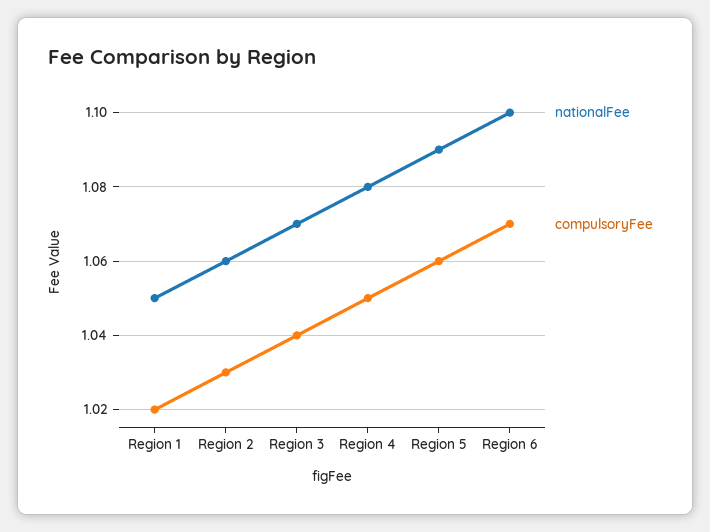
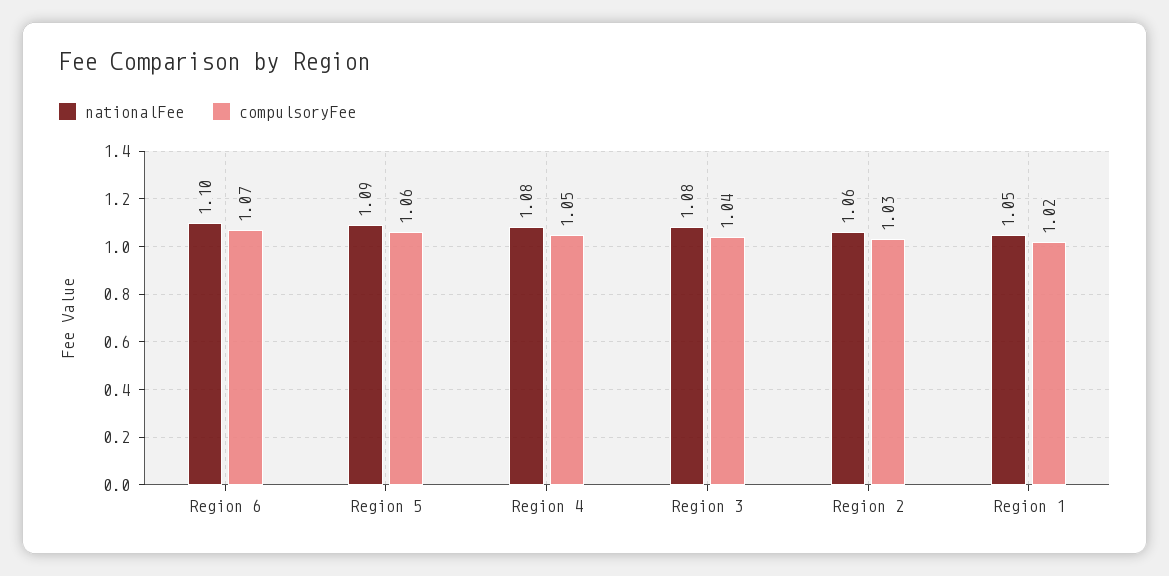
  {
    "nationalFee": {
      "Region 1": 1.05,
      "Region 2": 1.06,
-     "Region 3": 1.07,
+     "Region 3": 1.08,
      "Region 4": 1.08,
      "Region 5": 1.09,
      "Region 6": 1.1
    },
    "compulsoryFee": {
      "Region 1": 1.02,
      "Region 2": 1.03,
      "Region 3": 1.04,
      "Region 4": 1.05,
      "Region 5": 1.06,
      "Region 6": 1.07
    }
  }

